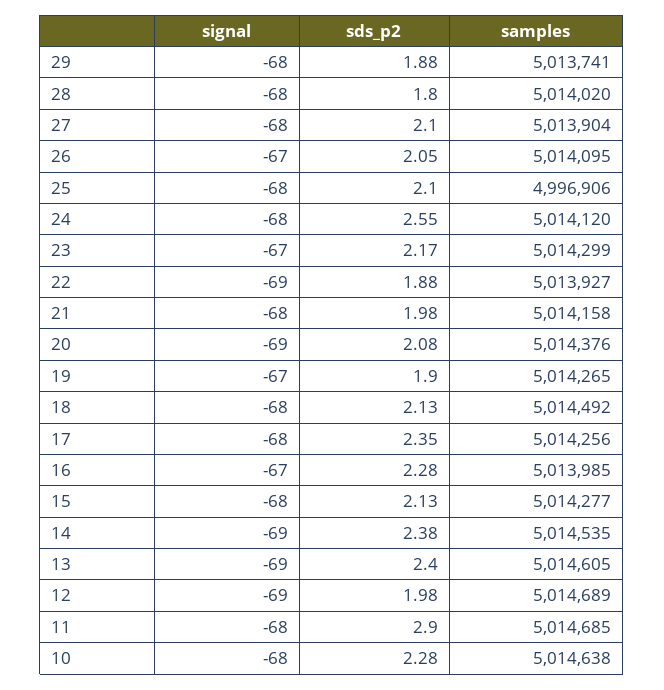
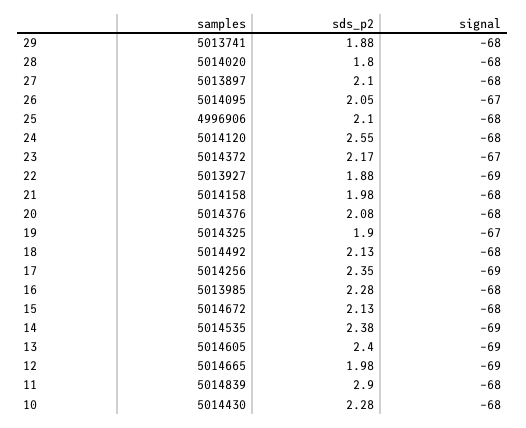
  {
    "signal": {
      "29": -68,
      "28": -68,
      "27": -68,
      "26": -67,
      "25": -68,
      "24": -68,
      "23": -67,
      "22": -69,
      "21": -68,
-     "20": -69,
+     "20": -68,
      "19": -67,
      "18": -68,
-     "17": -68,
+     "17": -69,
-     "16": -67,
+     "16": -68,
      "15": -68,
      "14": -69,
      "13": -69,
      "12": -69,
      "11": -68,
      "10": -68
    },
    "sds_p2": {
      "29": 1.88,
      "28": 1.8,
      "27": 2.1,
      "26": 2.05,
      "25": 2.1,
      "24": 2.55,
      "23": 2.17,
      "22": 1.88,
      "21": 1.98,
      "20": 2.08,
      "19": 1.9,
      "18": 2.13,
      "17": 2.35,
      "16": 2.28,
      "15": 2.13,
      "14": 2.38,
      "13": 2.4,
      "12": 1.98,
      "11": 2.9,
      "10": 2.28
    },
    "samples": {
      "29": 5013741,
      "28": 5014020,
-     "27": 5013904,
+     "27": 5013897,
      "26": 5014095,
      "25": 4996906,
      "24": 5014120,
-     "23": 5014299,
+     "23": 5014372,
      "22": 5013927,
      "21": 5014158,
      "20": 5014376,
-     "19": 5014265,
+     "19": 5014325,
      "18": 5014492,
      "17": 5014256,
      "16": 5013985,
-     "15": 5014277,
+     "15": 5014672,
      "14": 5014535,
      "13": 5014605,
-     "12": 5014689,
+     "12": 5014665,
-     "11": 5014685,
+     "11": 5014839,
-     "10": 5014638
+     "10": 5014430
    }
  }

